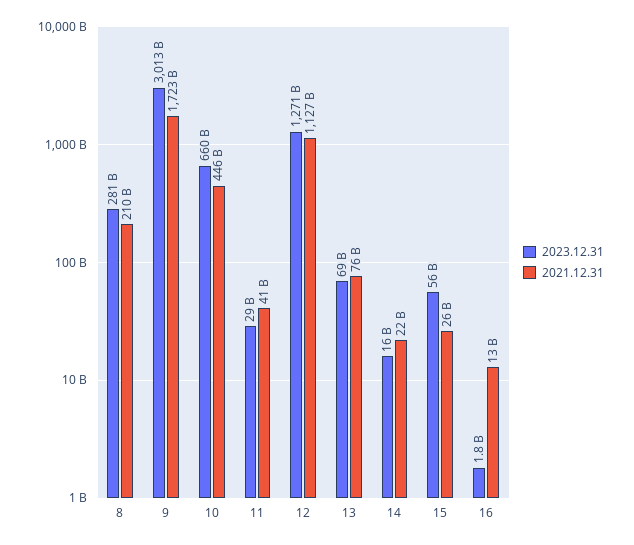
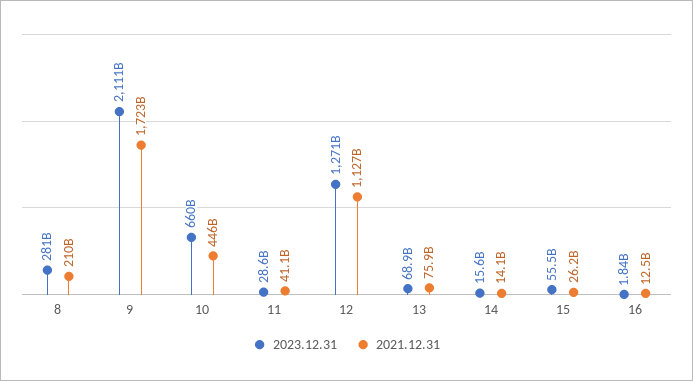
  {
    "2023.12.31": {
      "8": 281000000000,
-     "9": 3013000000000,
+     "9": 2111000000000,
      "10": 660000000000,
      "11": 28600000000,
      "12": 1271000000000,
      "13": 68900000000,
      "14": 15600000000,
      "15": 55500000000,
      "16": 1840000000
    },
    "2021.12.31": {
      "8": 210000000000,
      "9": 1723000000000,
      "10": 446000000000,
      "11": 41100000000,
      "12": 1127000000000,
      "13": 75900000000,
-     "14": 22000000000,
+     "14": 14100000000,
      "15": 26200000000,
      "16": 12500000000
    }
  }

